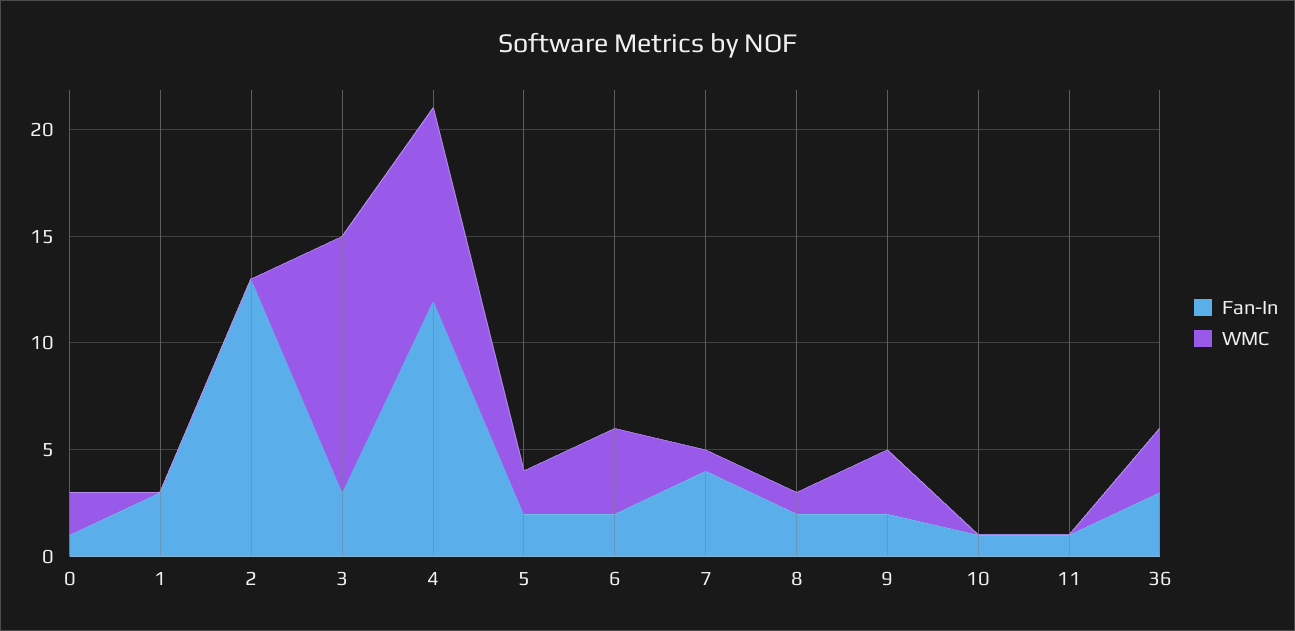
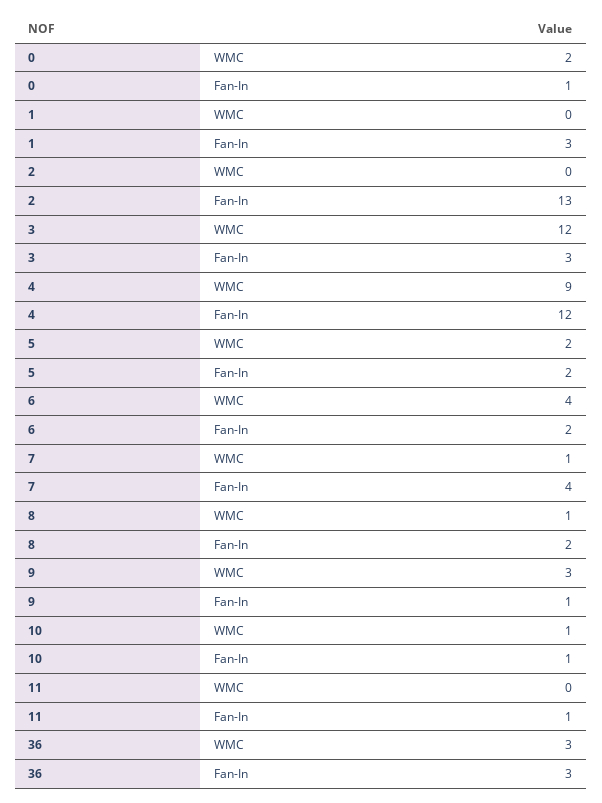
  {
    "Fan-In": {
      "0": 1,
      "1": 3,
      "2": 13,
      "3": 3,
      "4": 12,
      "5": 2,
      "6": 2,
      "7": 4,
      "8": 2,
-     "9": 2,
+     "9": 1,
      "10": 1,
      "11": 1,
      "36": 3
    },
    "WMC": {
      "0": 2,
      "1": 0,
      "2": 0,
      "3": 12,
      "4": 9,
      "5": 2,
      "6": 4,
      "7": 1,
      "8": 1,
      "9": 3,
-     "10": 0,
+     "10": 1,
      "11": 0,
      "36": 3
    }
  }

